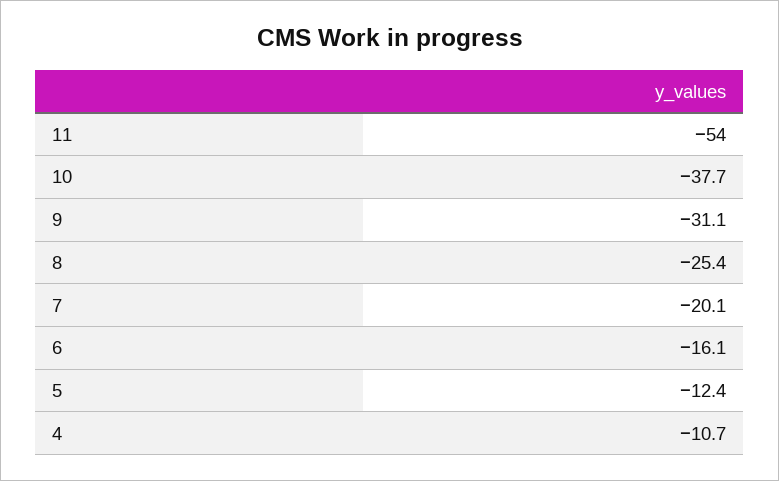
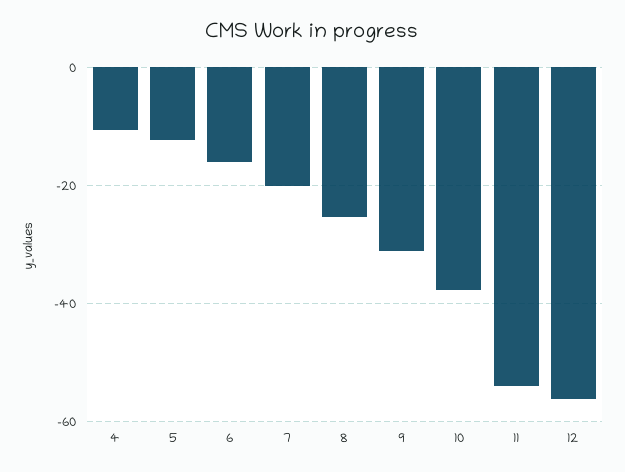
  {
    "11": -54,
    "10": -37.7,
    "9": -31.1,
    "8": -25.4,
    "7": -20.1,
    "6": -16.1,
    "5": -12.4,
-   "4": -10.7
+   "4": -10.7,
+   "12": -56
  }

